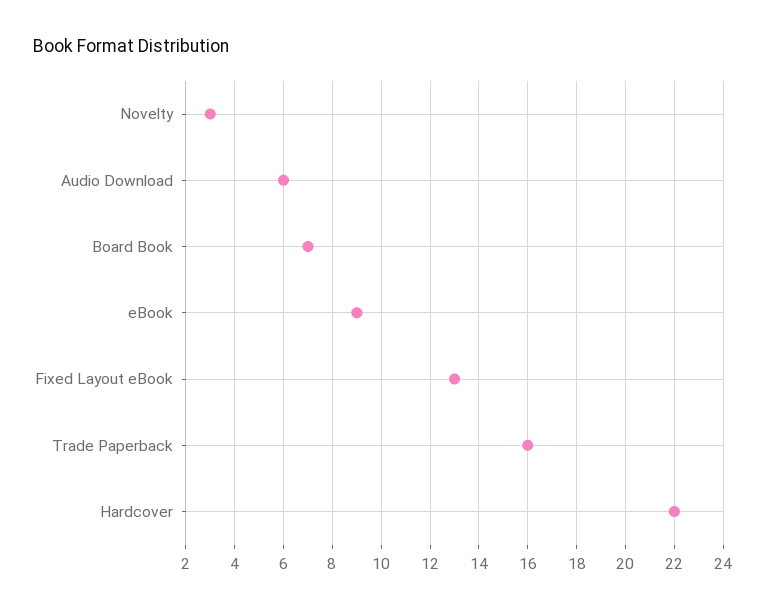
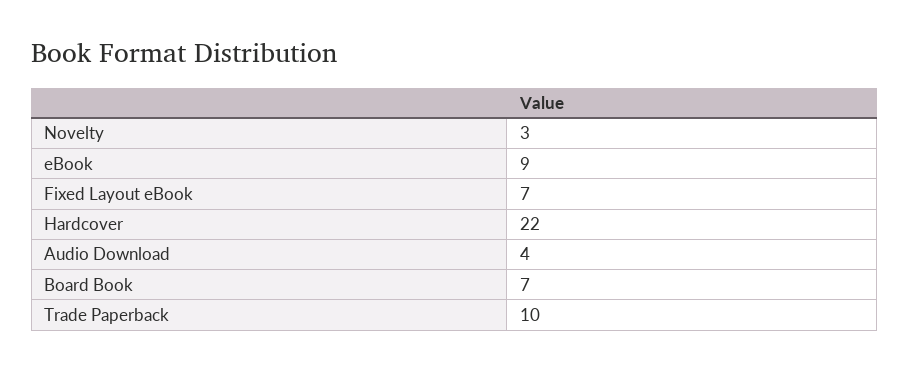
  {
    "Novelty": 3,
-   "Audio Download": 6,
+   "Audio Download": 4,
    "Board Book": 7,
    "eBook": 9,
-   "Fixed Layout eBook": 13,
+   "Fixed Layout eBook": 7,
-   "Trade Paperback": 16,
+   "Trade Paperback": 10,
    "Hardcover": 22
  }

